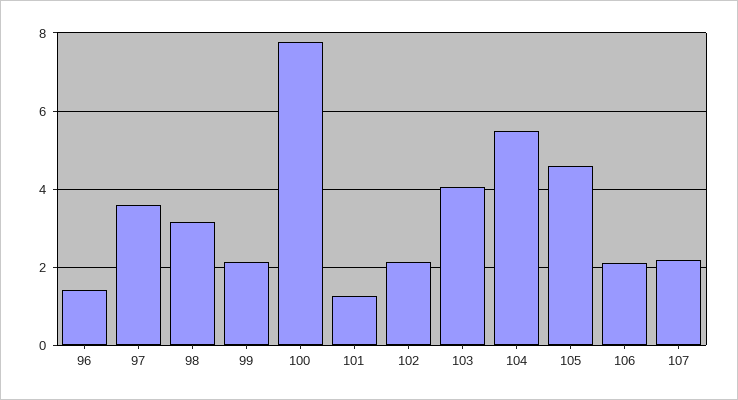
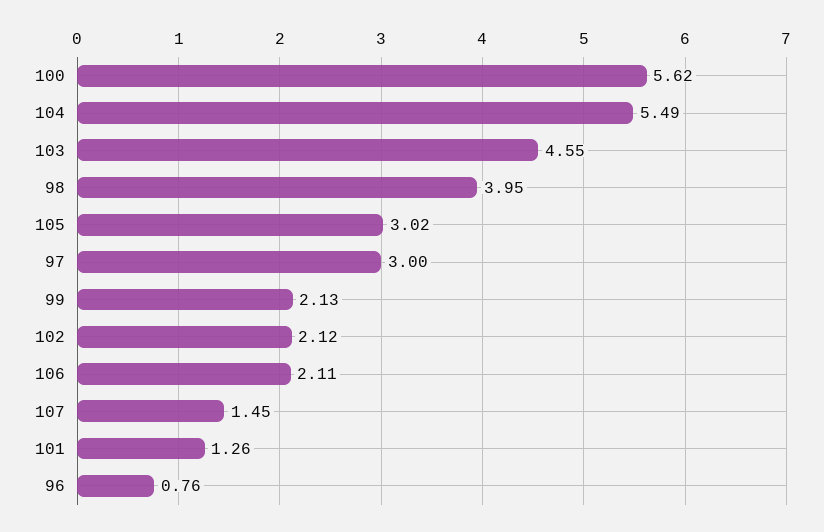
  {
-   "96": 1.4,
+   "96": 0.76,
-   "97": 3.6,
+   "97": 3,
-   "98": 3.2,
+   "98": 3.95,
    "99": 2.13,
-   "100": 7.8,
+   "100": 5.62,
    "101": 1.26,
    "102": 2.12,
-   "103": 4,
+   "103": 4.55,
    "104": 5.49,
-   "105": 4.6,
+   "105": 3.02,
    "106": 2.11,
-   "107": 2.2
+   "107": 1.45
  }

